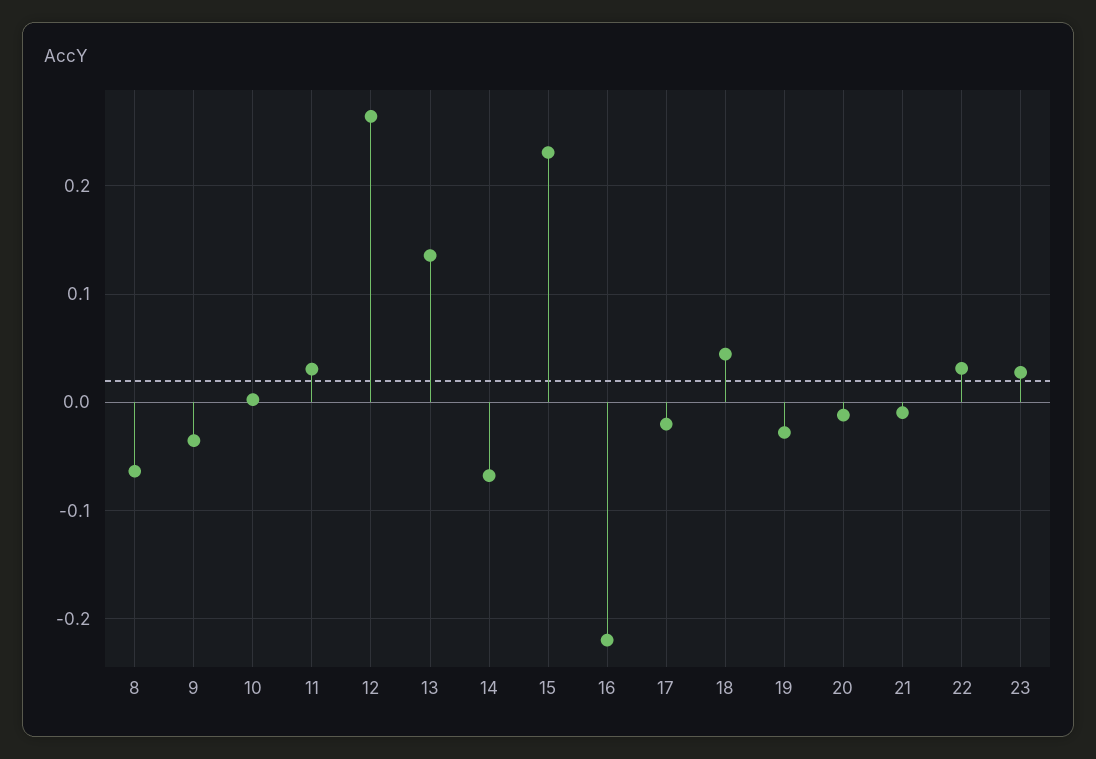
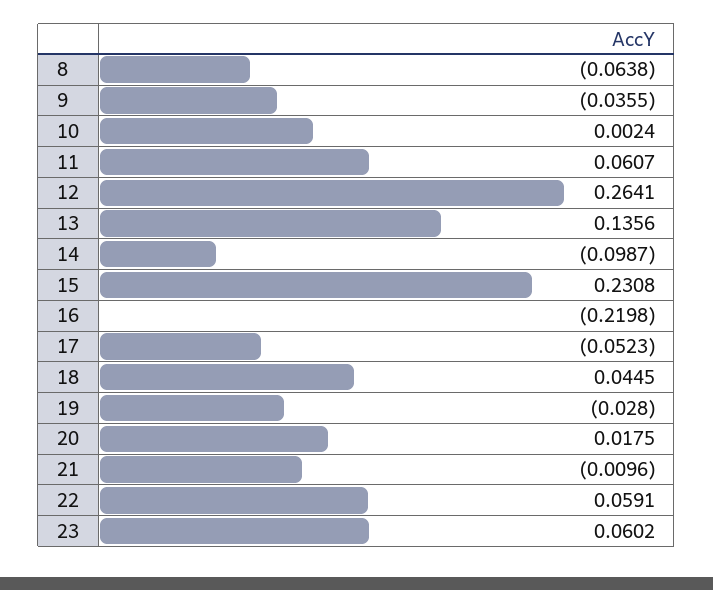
  {
    "8": -0.0638,
    "9": -0.0355,
    "10": 0.0024,
-   "11": 0.03,
+   "11": 0.0607,
    "12": 0.2641,
    "13": 0.1356,
-   "14": -0.07,
+   "14": -0.0987,
    "15": 0.2308,
    "16": -0.2198,
-   "17": -0.02,
+   "17": -0.0523,
    "18": 0.0445,
    "19": -0.028,
-   "20": -0.01,
+   "20": 0.0175,
    "21": -0.0096,
-   "22": 0.03,
+   "22": 0.0591,
-   "23": 0.03
+   "23": 0.0602
  }

